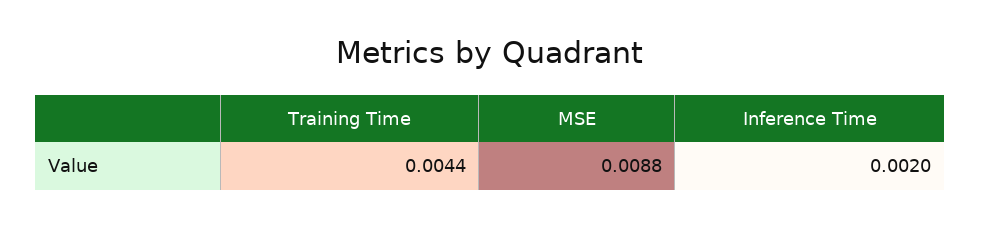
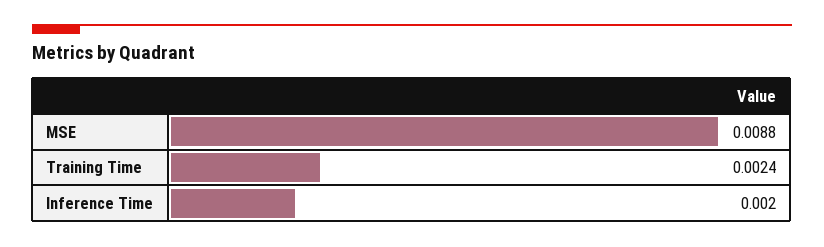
  {
-   "Training Time": 0.0044,
+   "Training Time": 0.0024,
    "MSE": 0.0088,
    "Inference Time": 0.002
  }

